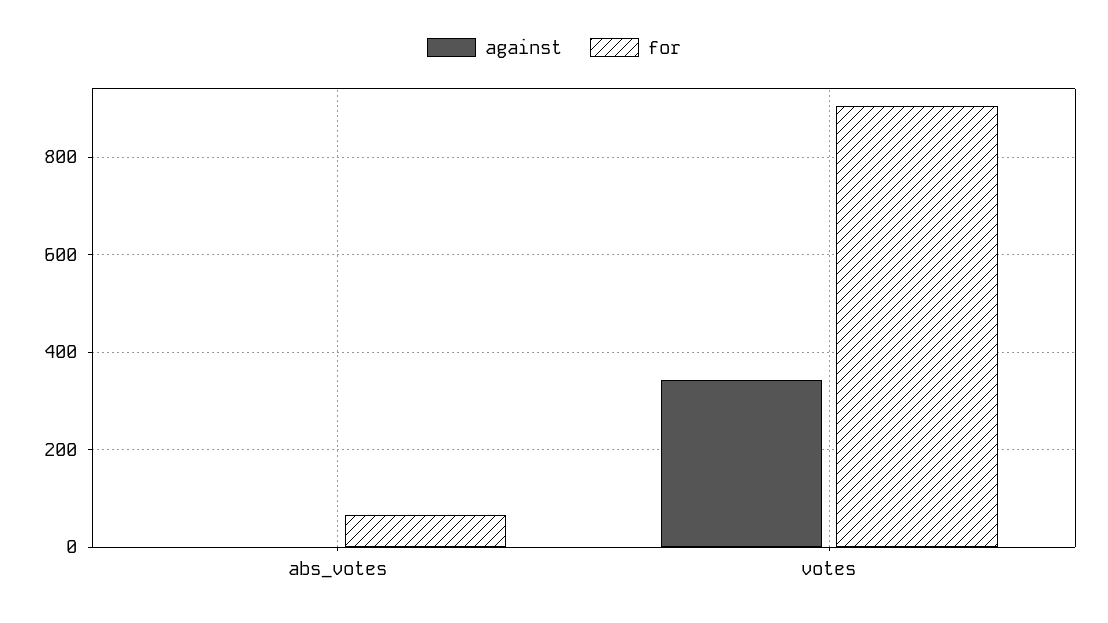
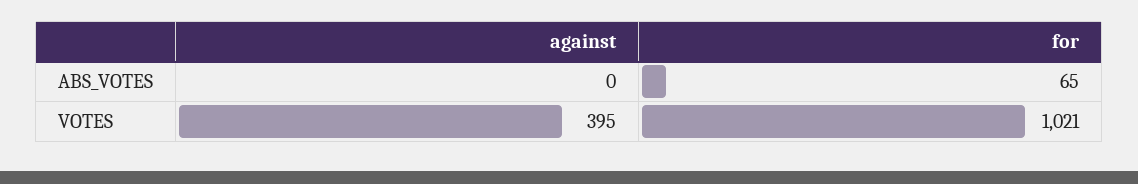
  {
    "against": {
      "abs_votes": 0,
-     "votes": 340
+     "votes": 395
    },
    "for": {
      "abs_votes": 65,
-     "votes": 900
+     "votes": 1021
    }
  }

